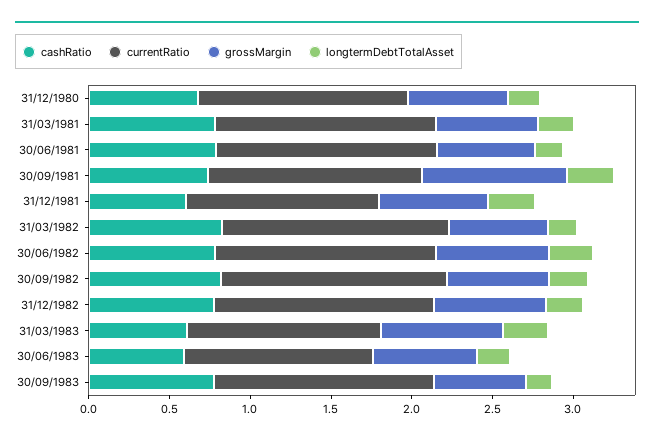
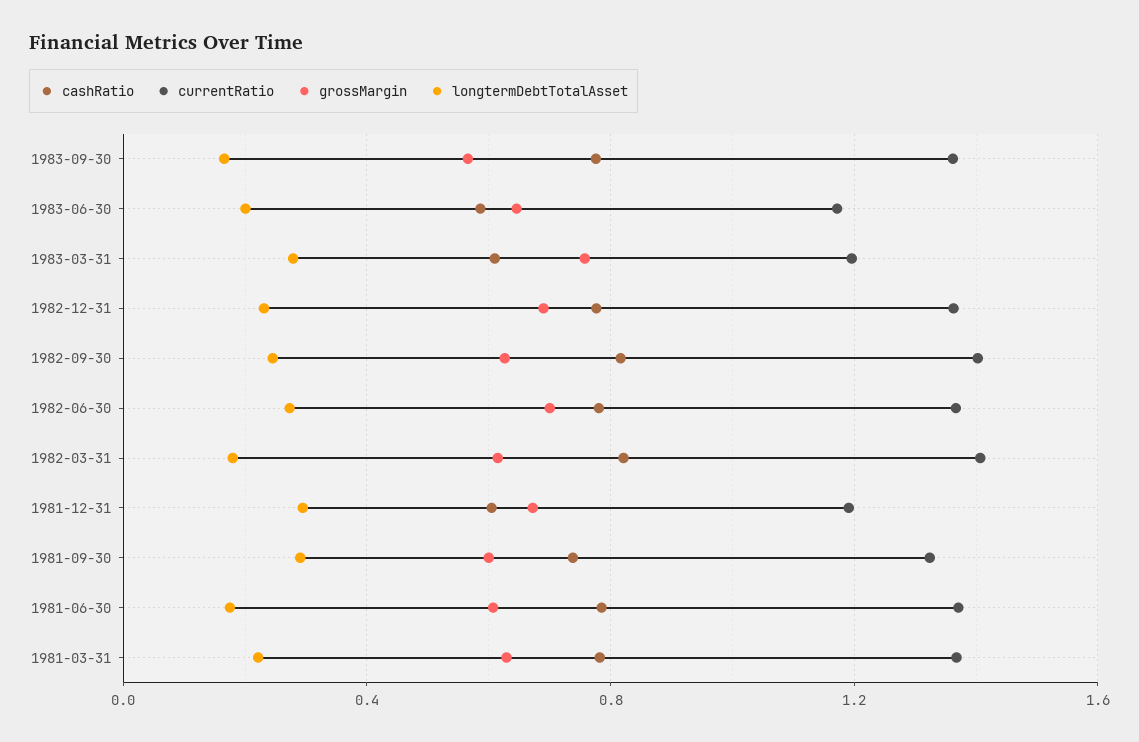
  {
    "cashRatio": {
-     "31/12/1980": 0.7,
      "31/03/1981": 0.8,
      "30/06/1981": 0.8,
      "30/09/1981": 0.75,
      "31/12/1981": 0.6,
      "31/03/1982": 0.8,
      "30/06/1982": 0.8,
      "30/09/1982": 0.8,
      "31/12/1982": 0.8,
      "31/03/1983": 0.6,
      "30/06/1983": 0.6,
      "30/09/1983": 0.8
    },
    "currentRatio": {
-     "31/12/1980": 1.3,
      "31/03/1981": 1.35,
      "30/06/1981": 1.35,
      "30/09/1981": 1.3,
      "31/12/1981": 1.2,
      "31/03/1982": 1.4,
      "30/06/1982": 1.35,
      "30/09/1982": 1.4,
      "31/12/1982": 1.35,
      "31/03/1983": 1.2,
      "30/06/1983": 1.15,
      "30/09/1983": 1.35
    },
    "grossMargin": {
-     "31/12/1980": 0.6,
      "31/03/1981": 0.65,
      "30/06/1981": 0.6,
-     "30/09/1981": 0.9,
+     "30/09/1981": 0.6,
      "31/12/1981": 0.65,
      "31/03/1982": 0.6,
      "30/06/1982": 0.7,
      "30/09/1982": 0.65,
      "31/12/1982": 0.7,
      "31/03/1983": 0.75,
      "30/06/1983": 0.65,
      "30/09/1983": 0.55
    },
    "longtermDebtTotalAsset": {
-     "31/12/1980": 0.2,
      "31/03/1981": 0.2,
      "30/06/1981": 0.15,
      "30/09/1981": 0.3,
      "31/12/1981": 0.3,
      "31/03/1982": 0.2,
      "30/06/1982": 0.25,
      "30/09/1982": 0.25,
      "31/12/1982": 0.25,
      "31/03/1983": 0.3,
      "30/06/1983": 0.2,
      "30/09/1983": 0.15
    }
  }

